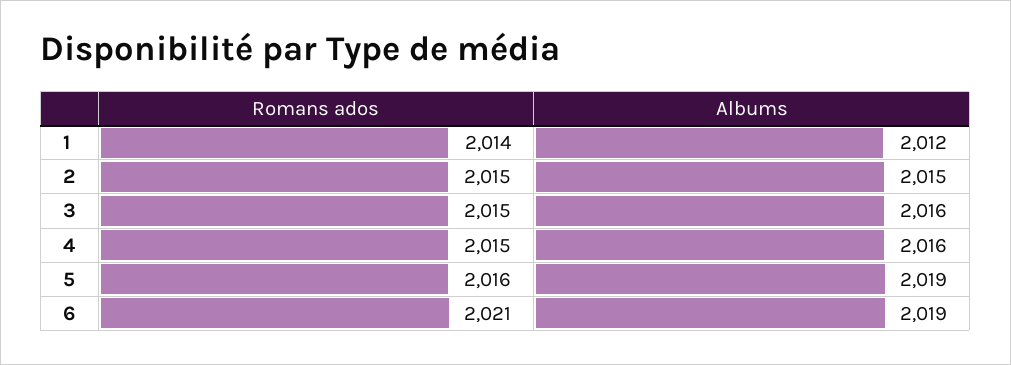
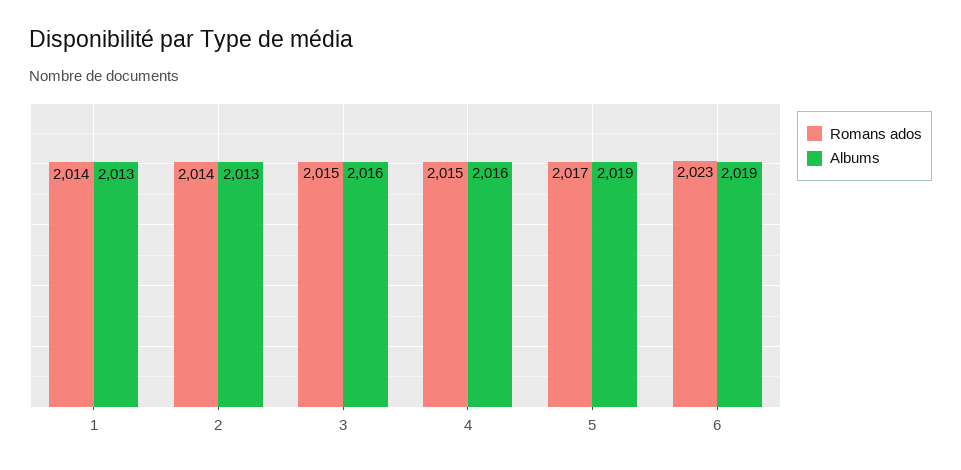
  {
    "Romans ados": {
      "1": 2014,
-     "2": 2015,
+     "2": 2014,
      "3": 2015,
      "4": 2015,
-     "5": 2016,
+     "5": 2017,
-     "6": 2021
+     "6": 2023
    },
    "Albums": {
-     "1": 2012,
+     "1": 2013,
-     "2": 2015,
+     "2": 2013,
      "3": 2016,
      "4": 2016,
      "5": 2019,
      "6": 2019
    }
  }

